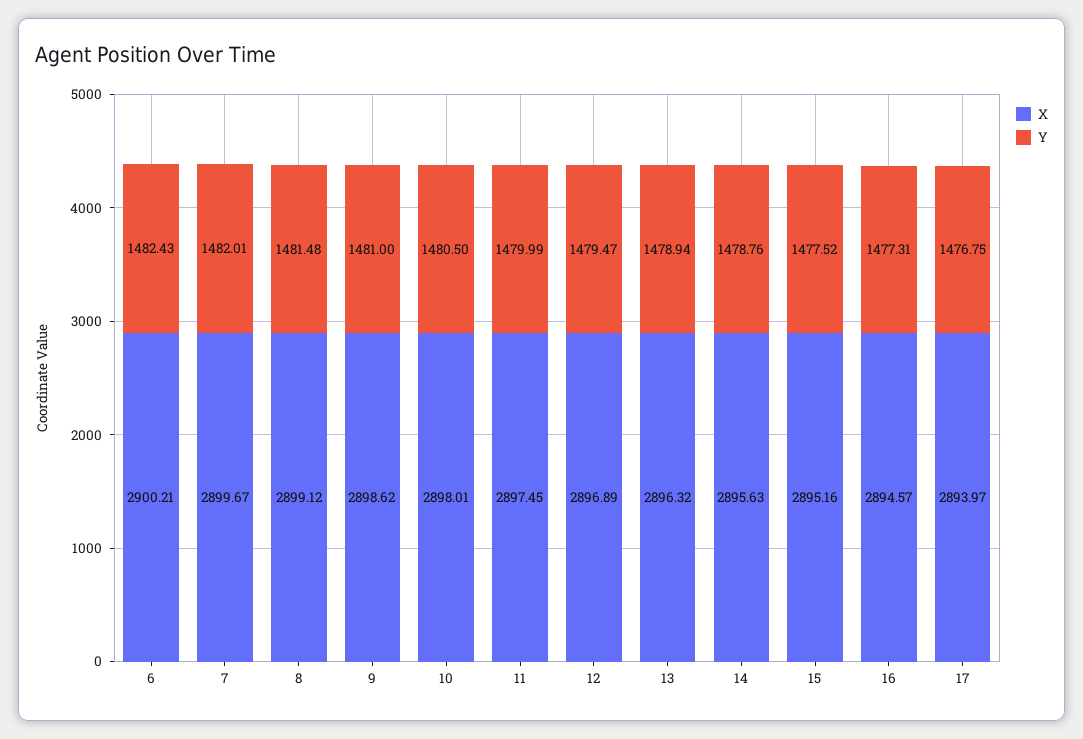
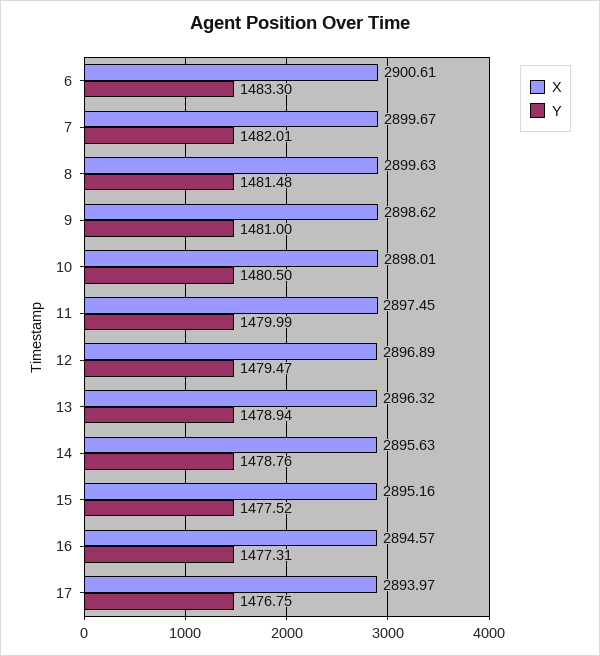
  {
    "X": {
-     "6": 2900.21,
+     "6": 2900.61,
      "7": 2899.67,
-     "8": 2899.12,
+     "8": 2899.63,
      "9": 2898.62,
      "10": 2898.01,
      "11": 2897.45,
      "12": 2896.89,
      "13": 2896.32,
      "14": 2895.63,
      "15": 2895.16,
      "16": 2894.57,
      "17": 2893.97
    },
    "Y": {
-     "6": 1482.43,
+     "6": 1483.3,
      "7": 1482.01,
      "8": 1481.48,
      "9": 1481,
      "10": 1480.5,
      "11": 1479.99,
      "12": 1479.47,
      "13": 1478.94,
      "14": 1478.76,
      "15": 1477.52,
      "16": 1477.31,
      "17": 1476.75
    }
  }

